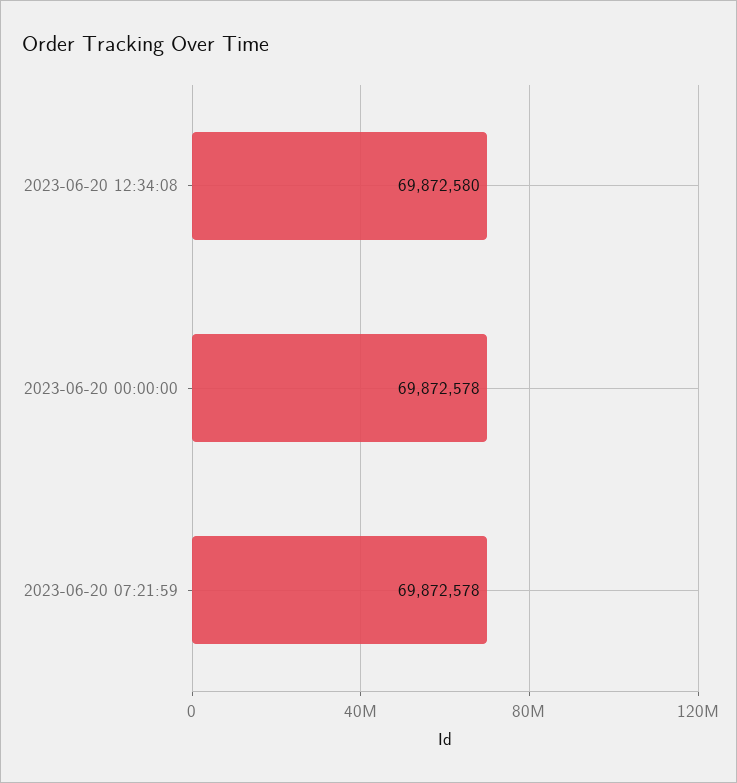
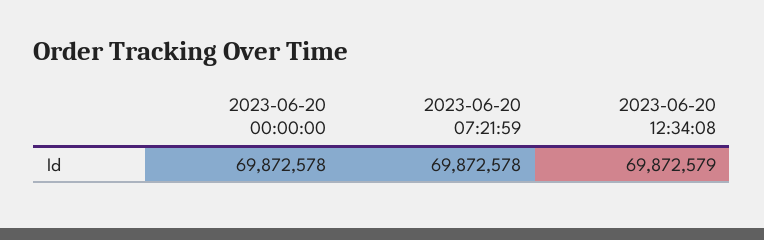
  {
-   "2023-06-20 12:34:08": 69872580,
+   "2023-06-20 12:34:08": 69872579,
    "2023-06-20 00:00:00": 69872578,
    "2023-06-20 07:21:59": 69872578
  }

